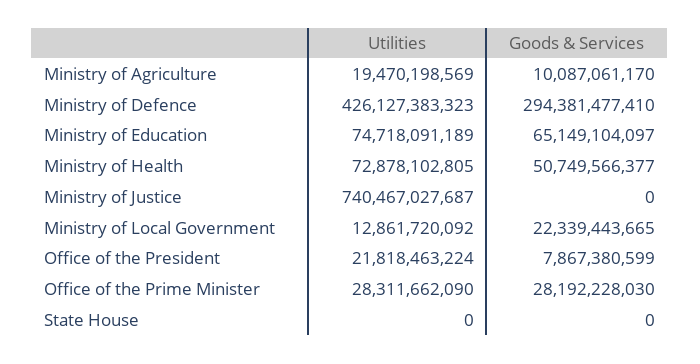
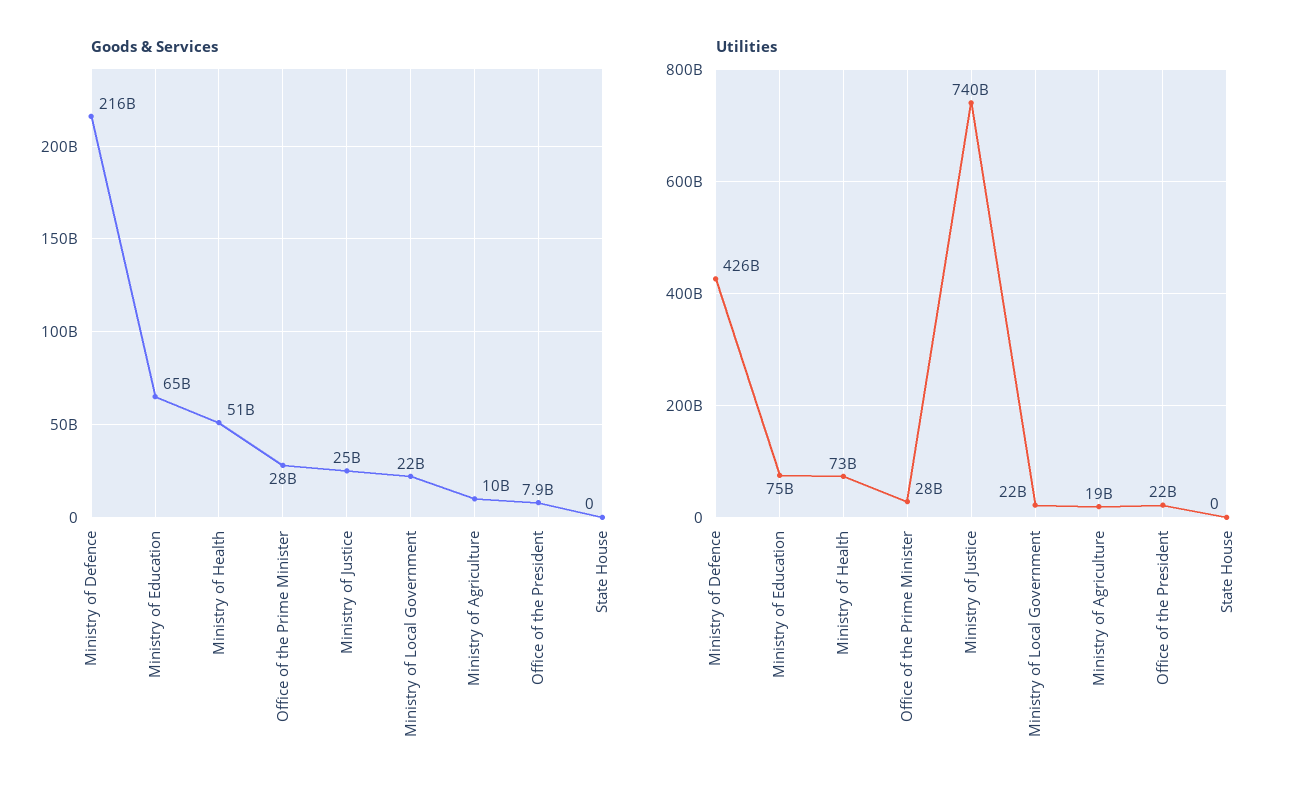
  {
    "Utilities": {
      "Ministry of Agriculture": 19470198569,
      "Ministry of Defence": 426127383323,
      "Ministry of Education": 74718091189,
      "Ministry of Health": 72878102805,
      "Ministry of Justice": 740467027687,
-     "Ministry of Local Government": 12861720092,
+     "Ministry of Local Government": 22000000000,
      "Office of the President": 21818463224,
      "Office of the Prime Minister": 28311662090,
      "State House": 0
    },
    "Goods & Services": {
      "Ministry of Agriculture": 10087061170,
-     "Ministry of Defence": 294381477410,
+     "Ministry of Defence": 216000000000,
      "Ministry of Education": 65149104097,
      "Ministry of Health": 50749566377,
-     "Ministry of Justice": 0,
+     "Ministry of Justice": 25000000000,
      "Ministry of Local Government": 22339443665,
      "Office of the President": 7867380599,
      "Office of the Prime Minister": 28192228030,
      "State House": 0
    }
  }

